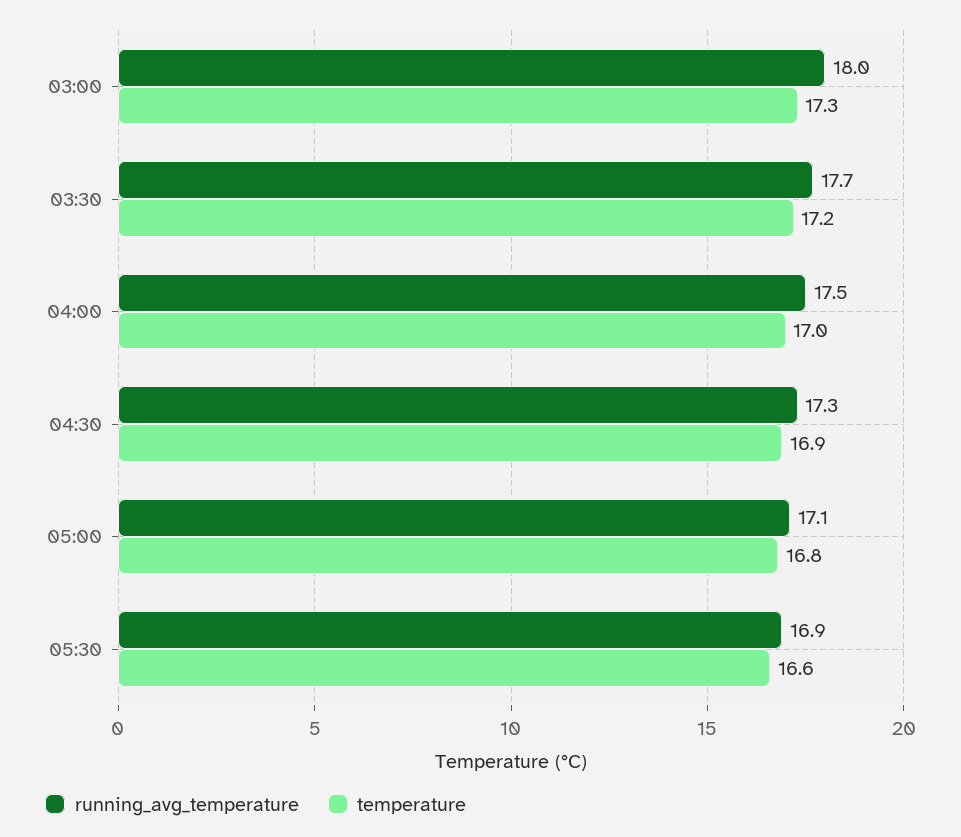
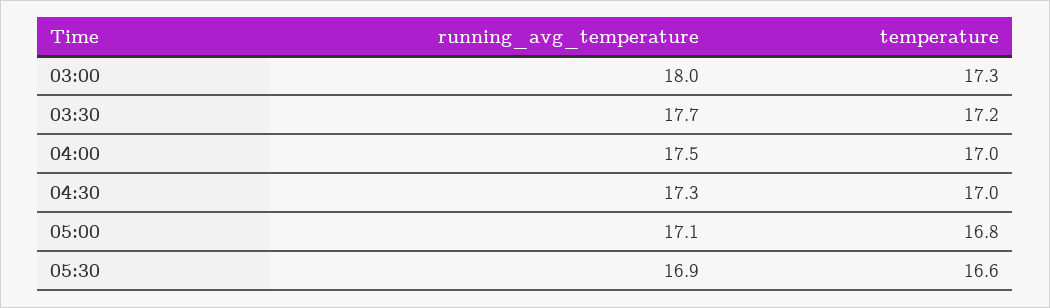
  {
    "running_avg_temperature": {
      "03:00": 18,
      "03:30": 17.7,
      "04:00": 17.5,
      "04:30": 17.3,
      "05:00": 17.1,
      "05:30": 16.9
    },
    "temperature": {
      "03:00": 17.3,
      "03:30": 17.2,
      "04:00": 17,
-     "04:30": 16.9,
+     "04:30": 17,
      "05:00": 16.8,
      "05:30": 16.6
    }
  }

